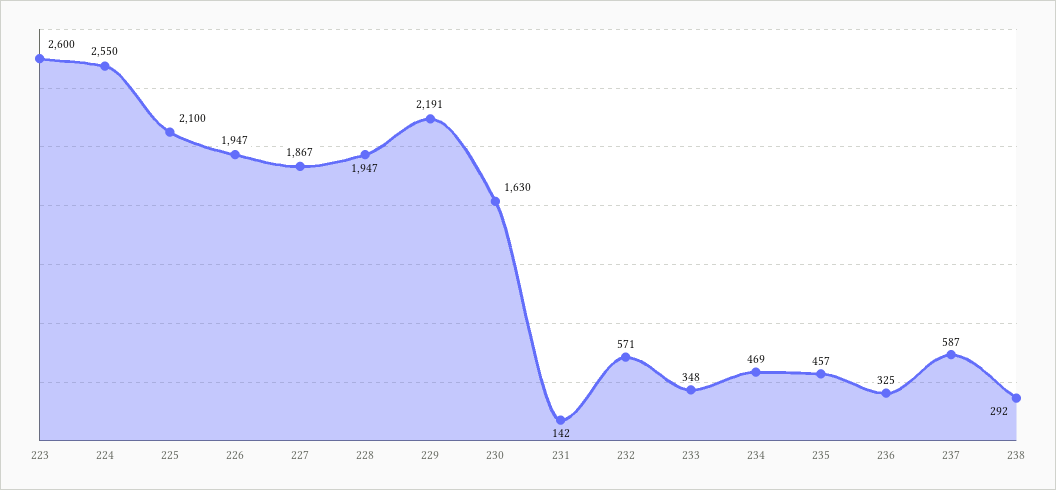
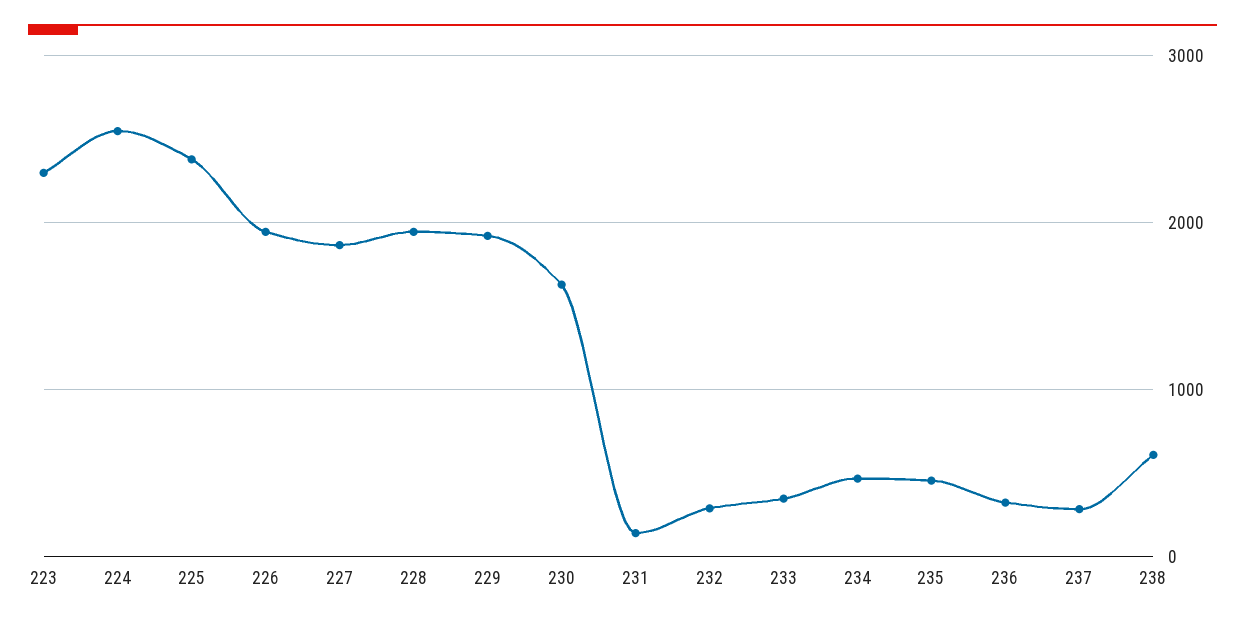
  {
-   "223": 2600,
+   "223": 2300,
    "224": 2550,
-   "225": 2100,
+   "225": 2400,
    "226": 1947,
    "227": 1867,
    "228": 1947,
-   "229": 2191,
+   "229": 1900,
    "230": 1630,
    "231": 142,
-   "232": 571,
+   "232": 300,
    "233": 348,
    "234": 469,
    "235": 457,
    "236": 325,
-   "237": 587,
+   "237": 300,
-   "238": 292
+   "238": 600
  }

